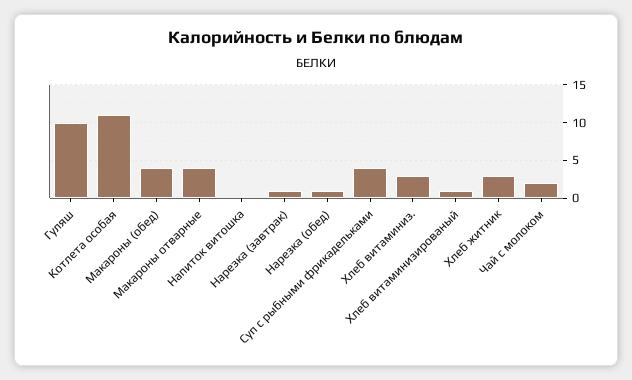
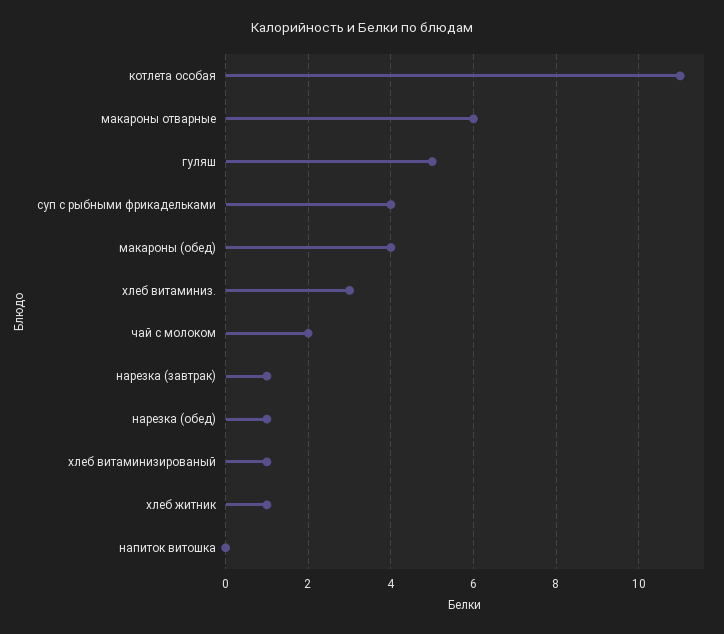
  {
-   "Гуляш": 10,
+   "Гуляш": 5,
    "Котлета особая": 11,
    "Макароны (обед)": 4,
-   "Макароны отварные": 4,
+   "Макароны отварные": 6,
    "Напиток витошка": 0,
    "Нарезка (завтрак)": 1,
    "Нарезка (обед)": 1,
    "Суп с рыбными фрикадельками": 4,
    "Хлеб витаминиз.": 3,
    "Хлеб витаминизированый": 1,
-   "Хлеб житник": 3,
+   "Хлеб житник": 1,
    "Чай с молоком": 2
  }

